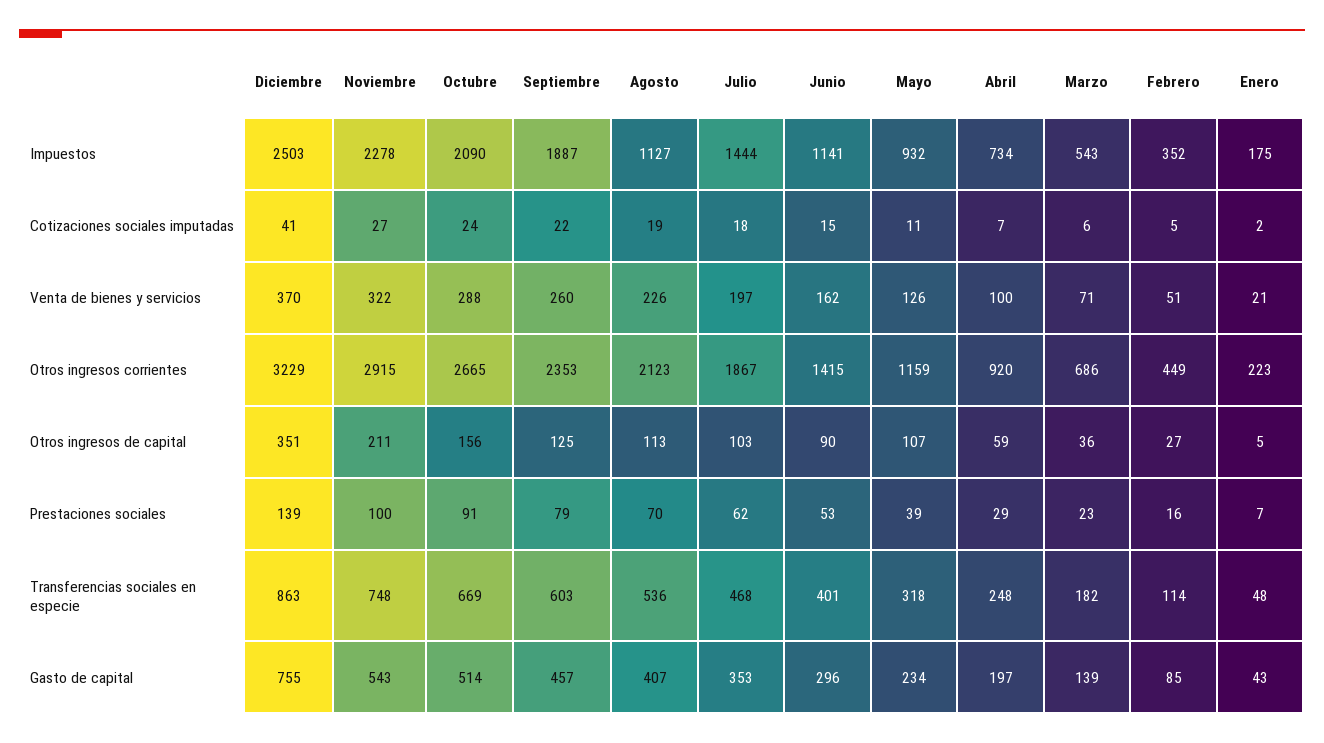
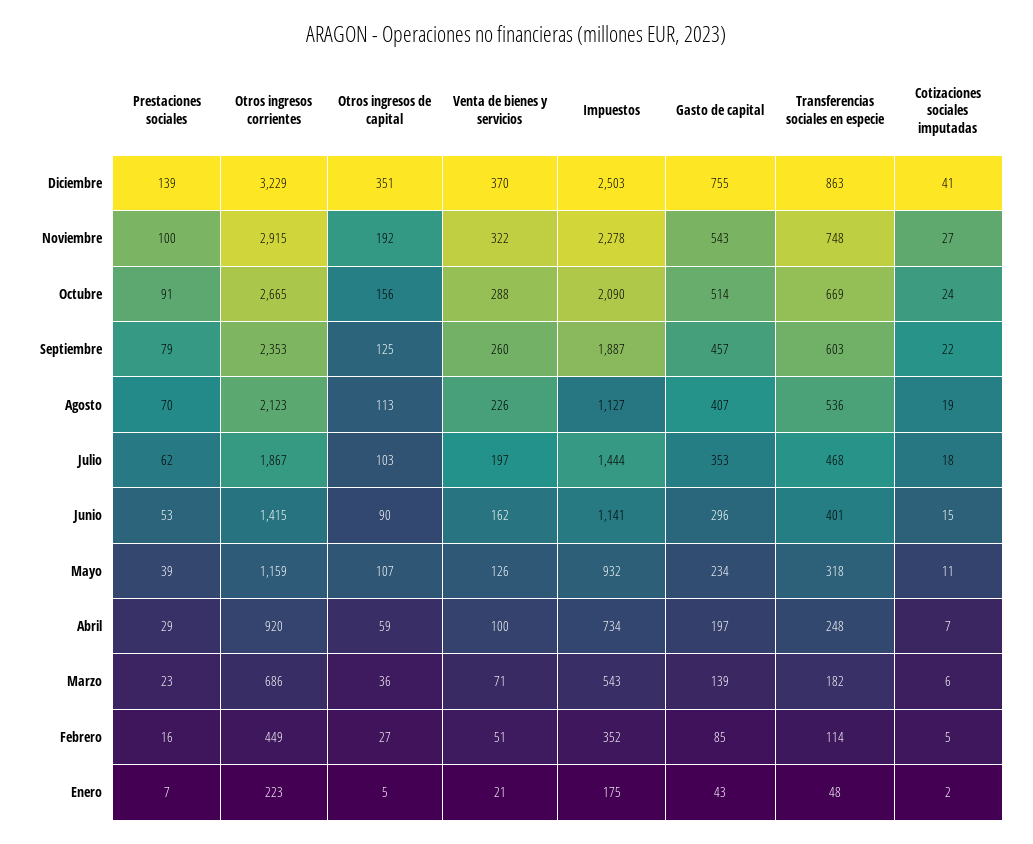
  {
    "Diciembre": {
      "Impuestos": 2503,
      "Cotizaciones sociales imputadas": 41,
      "Venta de bienes y servicios": 370,
      "Otros ingresos corrientes": 3229,
      "Otros ingresos de capital": 351,
      "Prestaciones sociales": 139,
      "Transferencias sociales en especie": 863,
      "Gasto de capital": 755
    },
    "Noviembre": {
      "Impuestos": 2278,
      "Cotizaciones sociales imputadas": 27,
      "Venta de bienes y servicios": 322,
      "Otros ingresos corrientes": 2915,
-     "Otros ingresos de capital": 211,
+     "Otros ingresos de capital": 192,
      "Prestaciones sociales": 100,
      "Transferencias sociales en especie": 748,
      "Gasto de capital": 543
    },
    "Octubre": {
      "Impuestos": 2090,
      "Cotizaciones sociales imputadas": 24,
      "Venta de bienes y servicios": 288,
      "Otros ingresos corrientes": 2665,
      "Otros ingresos de capital": 156,
      "Prestaciones sociales": 91,
      "Transferencias sociales en especie": 669,
      "Gasto de capital": 514
    },
    "Septiembre": {
      "Impuestos": 1887,
      "Cotizaciones sociales imputadas": 22,
      "Venta de bienes y servicios": 260,
      "Otros ingresos corrientes": 2353,
      "Otros ingresos de capital": 125,
      "Prestaciones sociales": 79,
      "Transferencias sociales en especie": 603,
      "Gasto de capital": 457
    },
    "Agosto": {
      "Impuestos": 1127,
      "Cotizaciones sociales imputadas": 19,
      "Venta de bienes y servicios": 226,
      "Otros ingresos corrientes": 2123,
      "Otros ingresos de capital": 113,
      "Prestaciones sociales": 70,
      "Transferencias sociales en especie": 536,
      "Gasto de capital": 407
    },
    "Julio": {
      "Impuestos": 1444,
      "Cotizaciones sociales imputadas": 18,
      "Venta de bienes y servicios": 197,
      "Otros ingresos corrientes": 1867,
      "Otros ingresos de capital": 103,
      "Prestaciones sociales": 62,
      "Transferencias sociales en especie": 468,
      "Gasto de capital": 353
    },
    "Junio": {
      "Impuestos": 1141,
      "Cotizaciones sociales imputadas": 15,
      "Venta de bienes y servicios": 162,
      "Otros ingresos corrientes": 1415,
      "Otros ingresos de capital": 90,
      "Prestaciones sociales": 53,
      "Transferencias sociales en especie": 401,
      "Gasto de capital": 296
    },
    "Mayo": {
      "Impuestos": 932,
      "Cotizaciones sociales imputadas": 11,
      "Venta de bienes y servicios": 126,
      "Otros ingresos corrientes": 1159,
      "Otros ingresos de capital": 107,
      "Prestaciones sociales": 39,
      "Transferencias sociales en especie": 318,
      "Gasto de capital": 234
    },
    "Abril": {
      "Impuestos": 734,
      "Cotizaciones sociales imputadas": 7,
      "Venta de bienes y servicios": 100,
      "Otros ingresos corrientes": 920,
      "Otros ingresos de capital": 59,
      "Prestaciones sociales": 29,
      "Transferencias sociales en especie": 248,
      "Gasto de capital": 197
    },
    "Marzo": {
      "Impuestos": 543,
      "Cotizaciones sociales imputadas": 6,
      "Venta de bienes y servicios": 71,
      "Otros ingresos corrientes": 686,
      "Otros ingresos de capital": 36,
      "Prestaciones sociales": 23,
      "Transferencias sociales en especie": 182,
      "Gasto de capital": 139
    },
    "Febrero": {
      "Impuestos": 352,
      "Cotizaciones sociales imputadas": 5,
      "Venta de bienes y servicios": 51,
      "Otros ingresos corrientes": 449,
      "Otros ingresos de capital": 27,
      "Prestaciones sociales": 16,
      "Transferencias sociales en especie": 114,
      "Gasto de capital": 85
    },
    "Enero": {
      "Impuestos": 175,
      "Cotizaciones sociales imputadas": 2,
      "Venta de bienes y servicios": 21,
      "Otros ingresos corrientes": 223,
      "Otros ingresos de capital": 5,
      "Prestaciones sociales": 7,
      "Transferencias sociales en especie": 48,
      "Gasto de capital": 43
    }
  }

